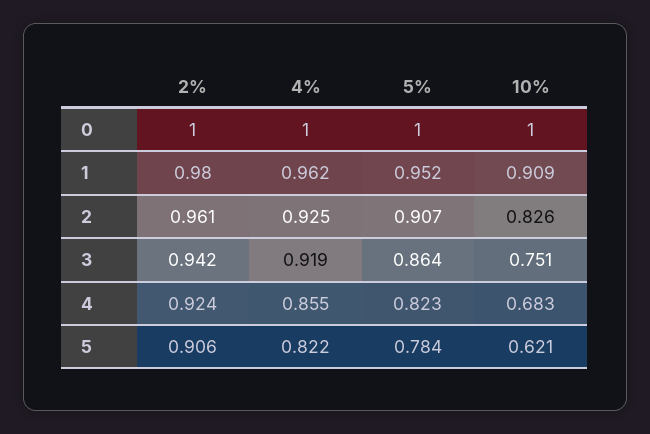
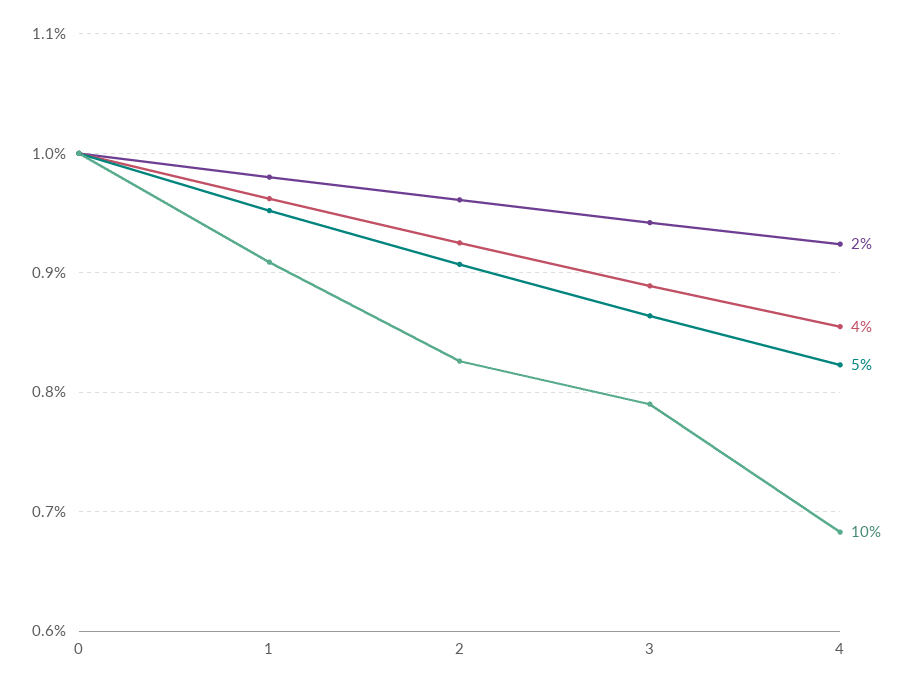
  {
    "2%": {
      "0": 1,
      "1": 0.98,
      "2": 0.961,
      "3": 0.942,
-     "4": 0.924,
+     "4": 0.924
-     "5": 0.906
    },
    "4%": {
      "0": 1,
      "1": 0.962,
      "2": 0.925,
-     "3": 0.919,
+     "3": 0.89,
-     "4": 0.855,
+     "4": 0.855
-     "5": 0.822
    },
    "5%": {
      "0": 1,
      "1": 0.952,
      "2": 0.907,
      "3": 0.864,
-     "4": 0.823,
+     "4": 0.823
-     "5": 0.784
    },
    "10%": {
      "0": 1,
      "1": 0.909,
      "2": 0.826,
-     "3": 0.751,
+     "3": 0.79,
-     "4": 0.683,
+     "4": 0.683
-     "5": 0.621
    }
  }

